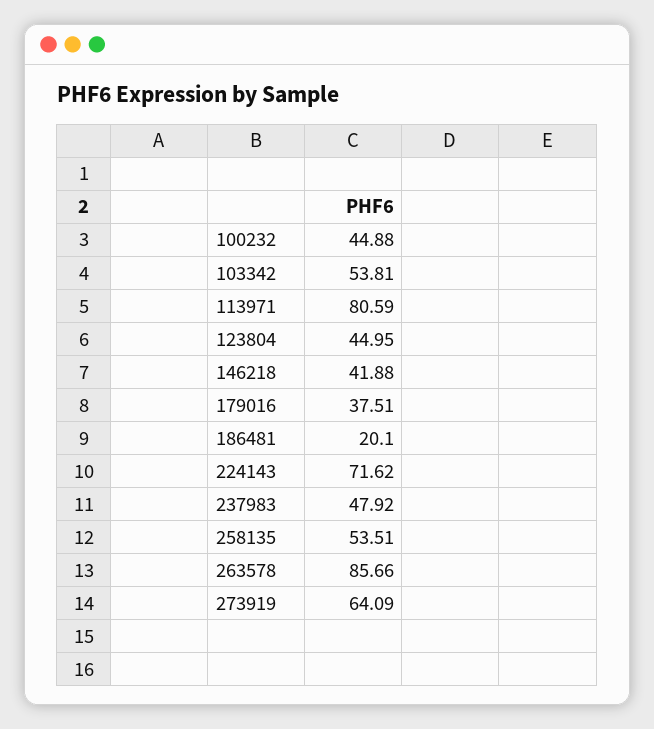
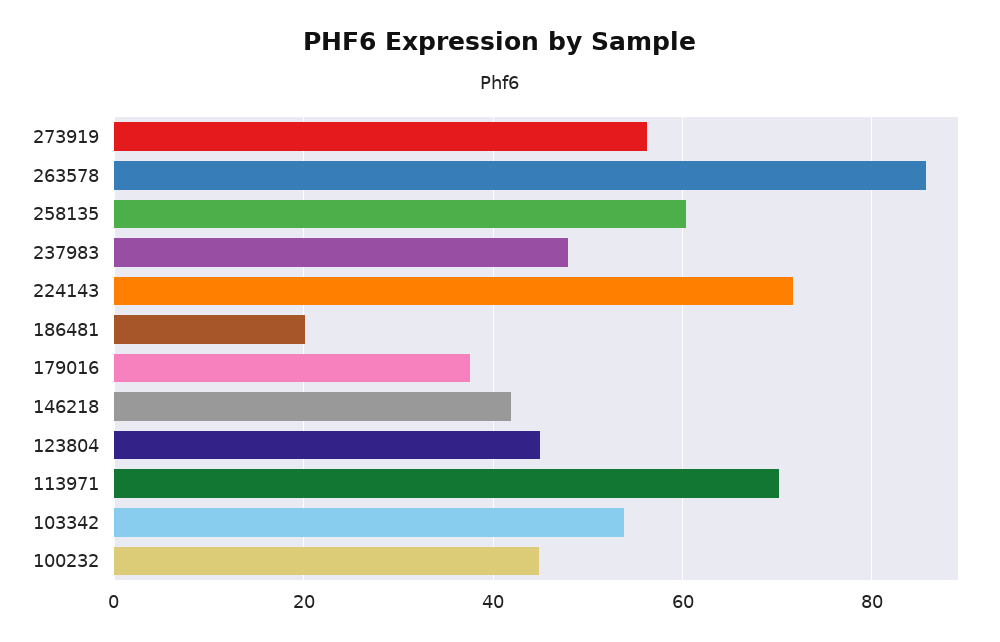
  {
    "100232": 44.88,
    "103342": 53.81,
-   "113971": 80.59,
+   "113971": 70,
    "123804": 44.95,
    "146218": 41.88,
    "179016": 37.51,
    "186481": 20.1,
    "224143": 71.62,
    "237983": 47.92,
-   "258135": 53.51,
+   "258135": 60,
    "263578": 85.66,
-   "273919": 64.09
+   "273919": 56
  }

